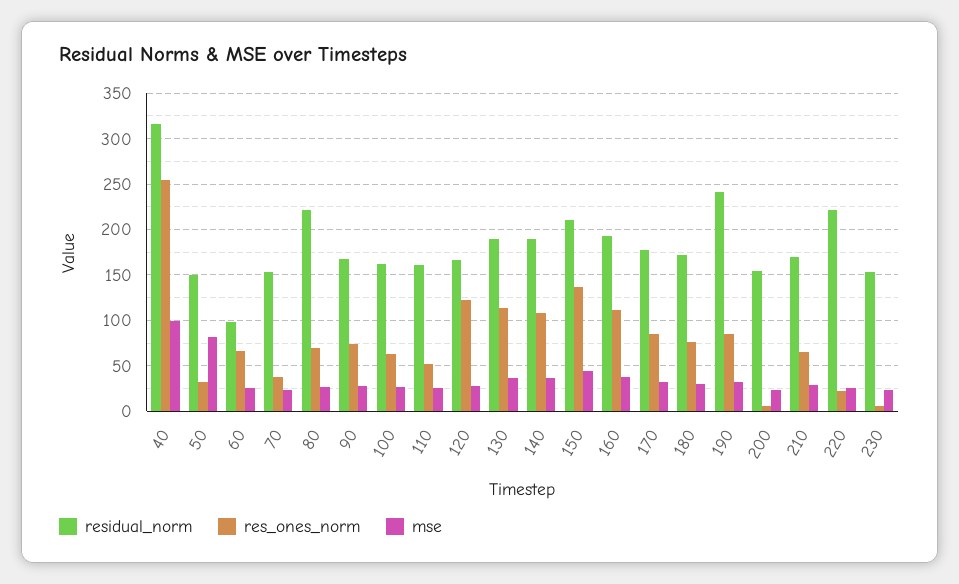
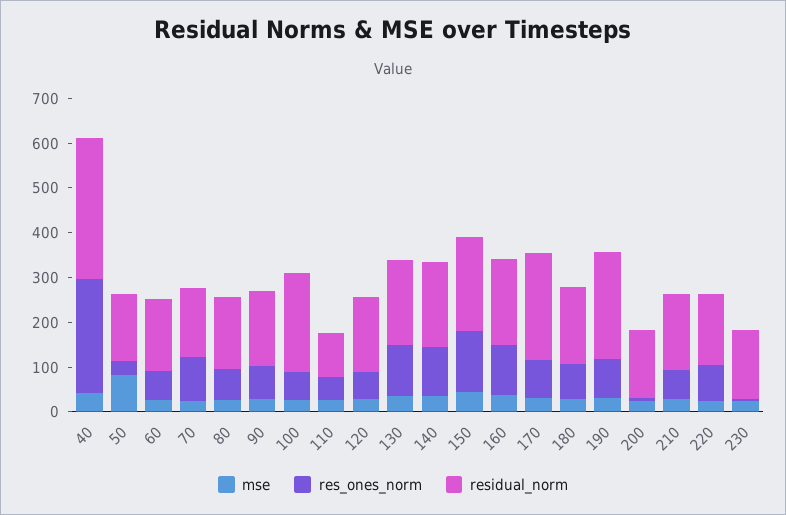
  {
    "residual_norm": {
      "40": 320,
      "50": 150,
-     "60": 100,
+     "60": 160,
      "70": 150,
-     "80": 220,
+     "80": 160,
      "90": 170,
-     "100": 160,
+     "100": 220,
-     "110": 160,
+     "110": 100,
      "120": 170,
      "130": 190,
      "140": 190,
      "150": 210,
      "160": 190,
-     "170": 180,
+     "170": 240,
      "180": 170,
      "190": 240,
      "200": 150,
      "210": 170,
-     "220": 220,
+     "220": 160,
      "230": 150
    },
    "res_ones_norm": {
      "40": 250,
      "50": 30,
      "60": 70,
-     "70": 40,
+     "70": 100,
      "80": 70,
      "90": 70,
      "100": 60,
      "110": 50,
-     "120": 120,
+     "120": 60,
      "130": 110,
      "140": 110,
      "150": 140,
      "160": 110,
      "170": 80,
      "180": 80,
      "190": 90,
      "200": 10,
      "210": 70,
-     "220": 20,
+     "220": 80,
      "230": 10
    },
    "mse": {
-     "40": 100,
+     "40": 40,
      "50": 80,
      "60": 30,
      "70": 20,
      "80": 30,
      "90": 30,
      "100": 30,
      "110": 30,
      "120": 30,
      "130": 40,
      "140": 40,
      "150": 40,
      "160": 40,
      "170": 30,
      "180": 30,
      "190": 30,
      "200": 20,
      "210": 30,
      "220": 30,
      "230": 20
    }
  }

